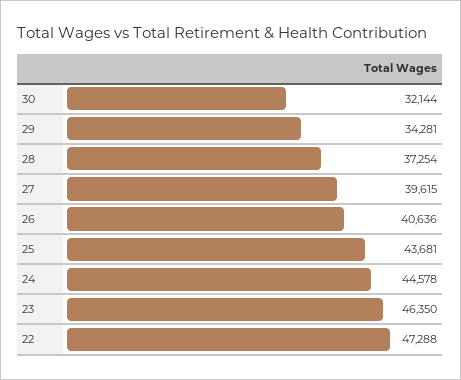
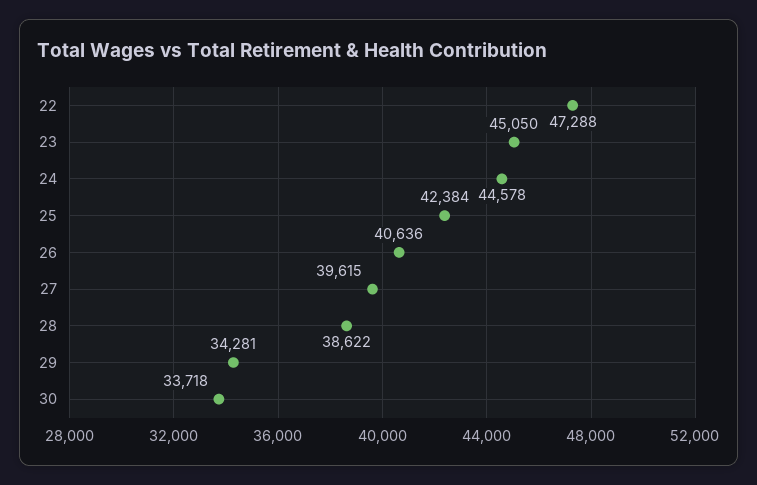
  {
-   "30": 32144,
+   "30": 33718,
    "29": 34281,
-   "28": 37254,
+   "28": 38622,
    "27": 39615,
    "26": 40636,
-   "25": 43681,
+   "25": 42384,
    "24": 44578,
-   "23": 46350,
+   "23": 45050,
    "22": 47288
  }

